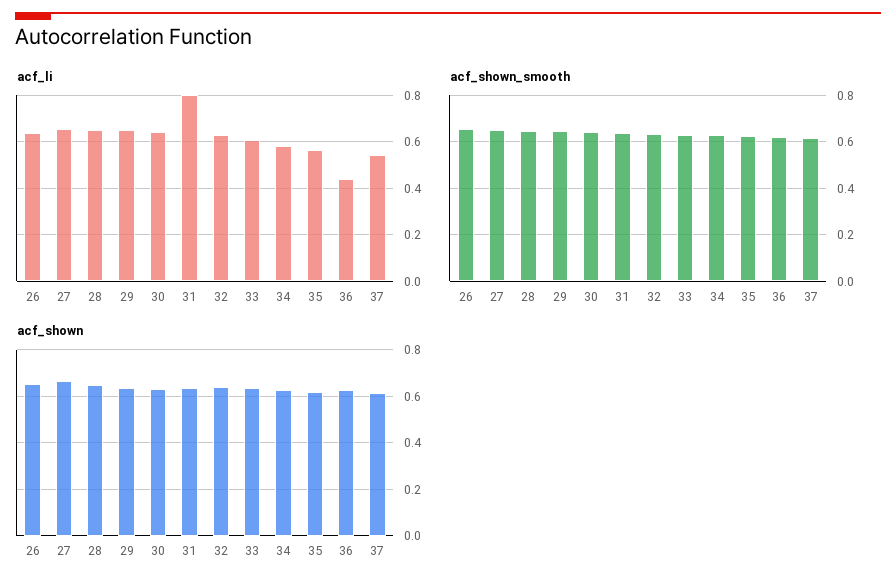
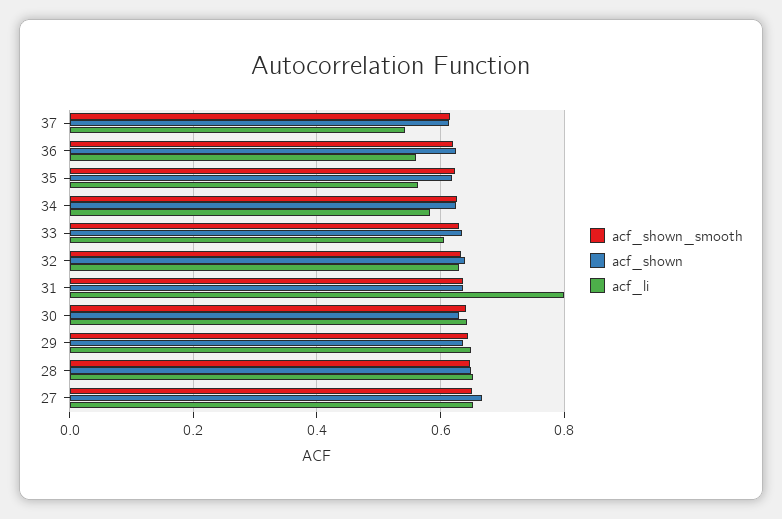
  {
    "acf_li": {
-     "26": 0.65,
      "27": 0.66,
      "28": 0.66,
      "29": 0.66,
      "30": 0.64,
      "31": 0.8,
      "32": 0.62,
      "33": 0.6,
      "34": 0.58,
      "35": 0.56,
-     "36": 0.45,
+     "36": 0.56,
      "37": 0.54
    },
    "acf_shown_smooth": {
-     "26": 0.65,
      "27": 0.66,
      "28": 0.64,
      "29": 0.64,
      "30": 0.64,
      "31": 0.64,
      "32": 0.64,
      "33": 0.64,
      "34": 0.62,
      "35": 0.62,
      "36": 0.62,
      "37": 0.62
    },
    "acf_shown": {
-     "26": 0.65,
      "27": 0.66,
      "28": 0.64,
      "29": 0.64,
      "30": 0.62,
      "31": 0.64,
      "32": 0.64,
      "33": 0.64,
      "34": 0.62,
      "35": 0.62,
      "36": 0.62,
      "37": 0.62
    }
  }

